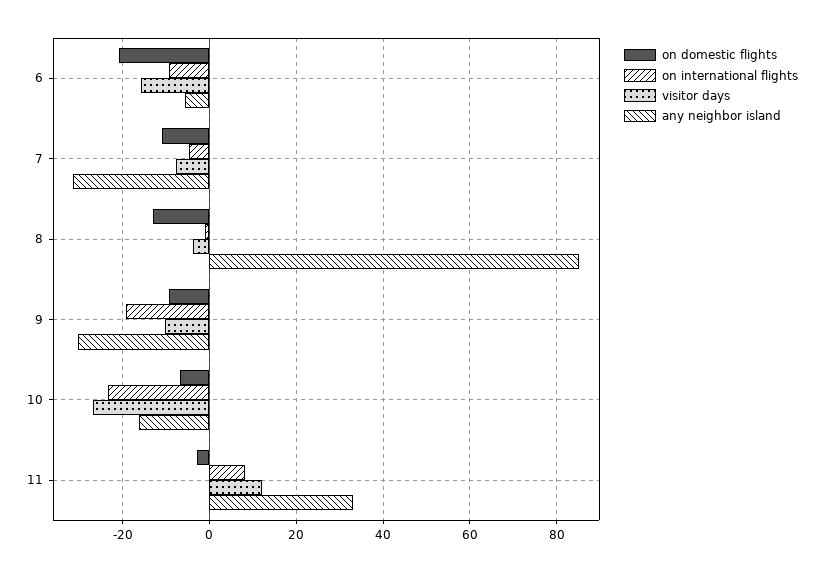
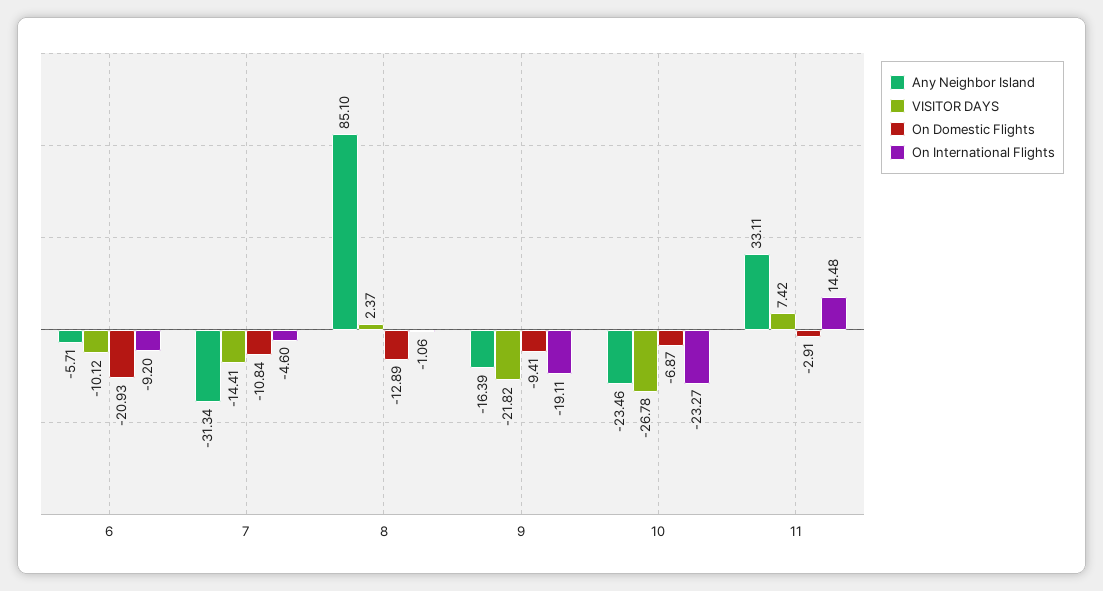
  {
    "on domestic flights": {
      "6": -20.93,
      "7": -10.84,
      "8": -12.89,
      "9": -9.41,
      "10": -6.87,
      "11": -2.91
    },
    "on international flights": {
      "6": -9.2,
      "7": -4.6,
      "8": -1.06,
      "9": -19.11,
      "10": -23.27,
-     "11": 8
+     "11": 14.48
    },
    "visitor days": {
-     "6": -16,
+     "6": -10.12,
-     "7": -8,
+     "7": -14.41,
-     "8": -4,
+     "8": 2.37,
-     "9": -10,
+     "9": -21.82,
      "10": -26.78,
-     "11": 12
+     "11": 7.42
    },
    "any neighbor island": {
      "6": -5.71,
      "7": -31.34,
      "8": 85.1,
-     "9": -30,
+     "9": -16.39,
-     "10": -16,
+     "10": -23.46,
      "11": 33.11
    }
  }

